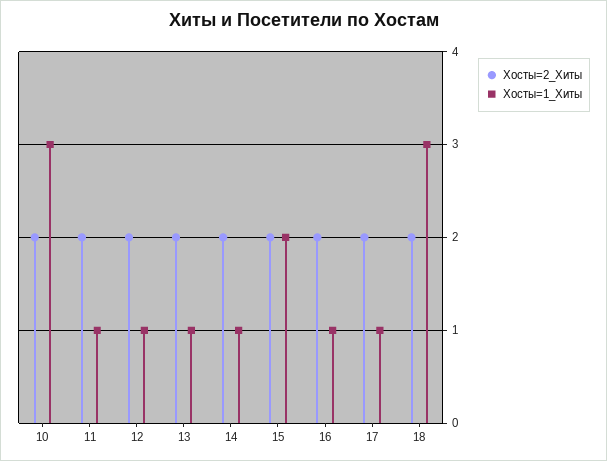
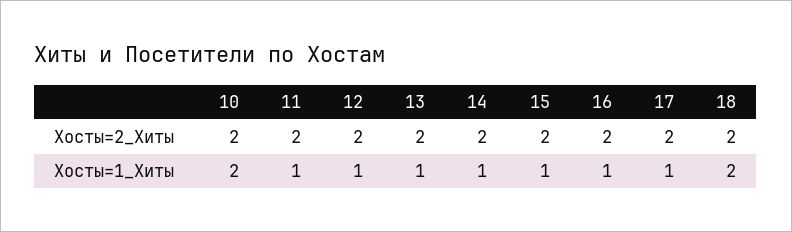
  {
    "Хосты=2_Хиты": {
      "10": 2,
      "11": 2,
      "12": 2,
      "13": 2,
      "14": 2,
      "15": 2,
      "16": 2,
      "17": 2,
      "18": 2
    },
    "Хосты=1_Хиты": {
-     "10": 3,
+     "10": 2,
      "11": 1,
      "12": 1,
      "13": 1,
      "14": 1,
-     "15": 2,
+     "15": 1,
      "16": 1,
      "17": 1,
-     "18": 3
+     "18": 2
    }
  }

